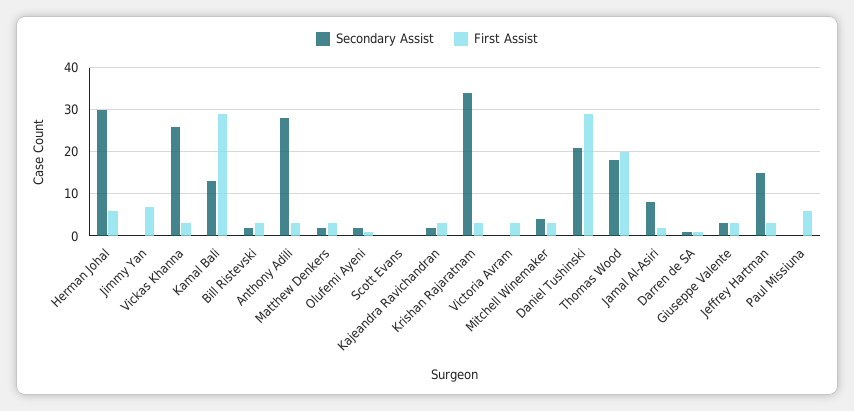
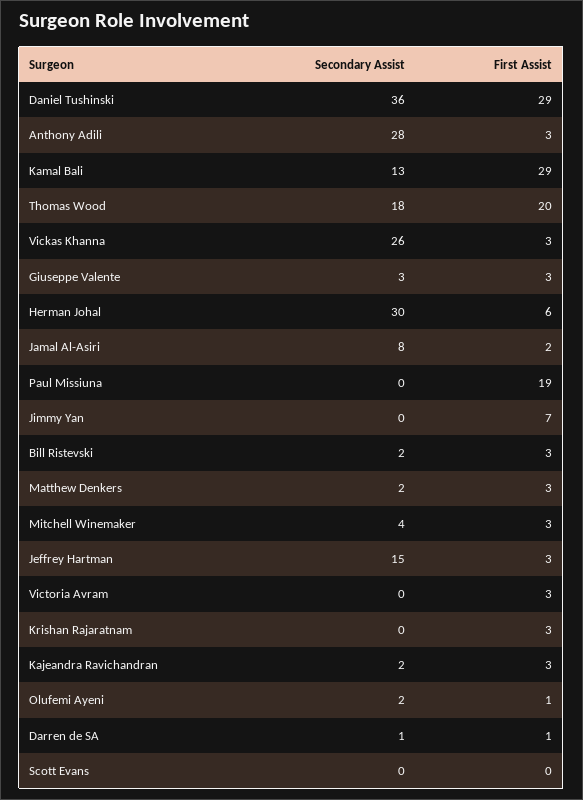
  {
    "Secondary Assist": {
      "Herman Johal": 30,
      "Jimmy Yan": 0,
      "Vickas Khanna": 26,
      "Kamal Bali": 13,
      "Bill Ristevski": 2,
      "Anthony Adili": 28,
      "Matthew Denkers": 2,
      "Olufemi Ayeni": 2,
      "Scott Evans": 0,
      "Kajeandra Ravichandran": 2,
-     "Krishan Rajaratnam": 35,
+     "Krishan Rajaratnam": 0,
      "Victoria Avram": 0,
      "Mitchell Winemaker": 4,
-     "Daniel Tushinski": 20,
+     "Daniel Tushinski": 36,
      "Thomas Wood": 18,
      "Jamal Al-Asiri": 8,
      "Darren de SA": 1,
      "Giuseppe Valente": 3,
      "Jeffrey Hartman": 15,
      "Paul Missiuna": 0
    },
    "First Assist": {
      "Herman Johal": 6,
      "Jimmy Yan": 7,
      "Vickas Khanna": 3,
      "Kamal Bali": 29,
      "Bill Ristevski": 3,
      "Anthony Adili": 3,
      "Matthew Denkers": 3,
      "Olufemi Ayeni": 1,
      "Scott Evans": 0,
      "Kajeandra Ravichandran": 3,
      "Krishan Rajaratnam": 3,
      "Victoria Avram": 3,
      "Mitchell Winemaker": 3,
      "Daniel Tushinski": 29,
      "Thomas Wood": 20,
      "Jamal Al-Asiri": 2,
      "Darren de SA": 1,
      "Giuseppe Valente": 3,
      "Jeffrey Hartman": 3,
-     "Paul Missiuna": 5
+     "Paul Missiuna": 19
    }
  }

